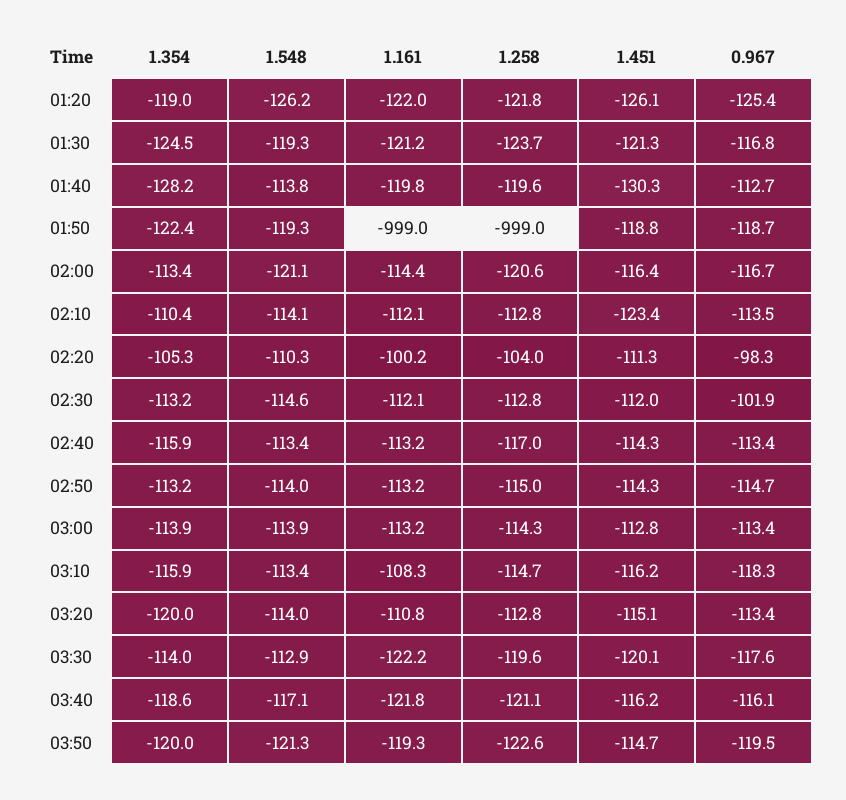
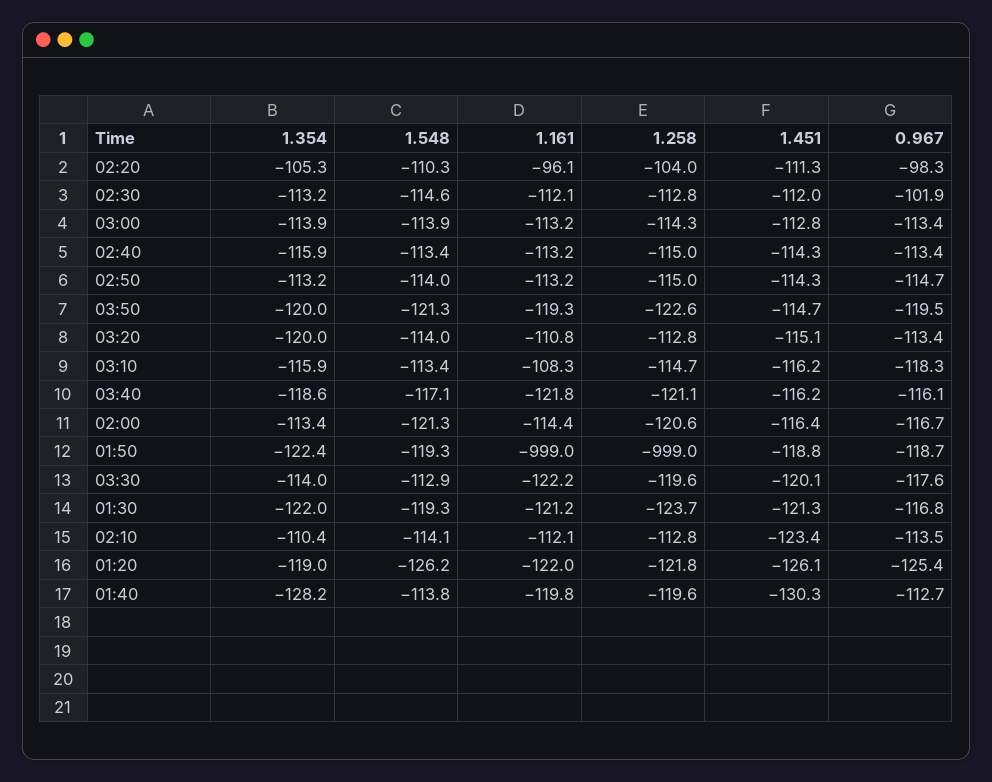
  {
    "1.354": {
      "01:20": -119,
-     "01:30": -124.5,
+     "01:30": -122,
      "01:40": -128.2,
      "01:50": -122.4,
      "02:00": -113.4,
      "02:10": -110.4,
      "02:20": -105.3,
      "02:30": -113.2,
      "02:40": -115.9,
      "02:50": -113.2,
      "03:00": -113.9,
      "03:10": -115.9,
      "03:20": -120,
      "03:30": -114,
      "03:40": -118.6,
      "03:50": -120
    },
    "1.548": {
      "01:20": -126.2,
      "01:30": -119.3,
      "01:40": -113.8,
      "01:50": -119.3,
-     "02:00": -121.1,
+     "02:00": -121.3,
      "02:10": -114.1,
      "02:20": -110.3,
      "02:30": -114.6,
      "02:40": -113.4,
      "02:50": -114,
      "03:00": -113.9,
      "03:10": -113.4,
      "03:20": -114,
      "03:30": -112.9,
      "03:40": -117.1,
      "03:50": -121.3
    },
    "1.161": {
      "01:20": -122,
      "01:30": -121.2,
      "01:40": -119.8,
      "01:50": -999,
      "02:00": -114.4,
      "02:10": -112.1,
-     "02:20": -100.2,
+     "02:20": -96.1,
      "02:30": -112.1,
      "02:40": -113.2,
      "02:50": -113.2,
      "03:00": -113.2,
      "03:10": -108.3,
      "03:20": -110.8,
      "03:30": -122.2,
      "03:40": -121.8,
      "03:50": -119.3
    },
    "1.258": {
      "01:20": -121.8,
      "01:30": -123.7,
      "01:40": -119.6,
      "01:50": -999,
      "02:00": -120.6,
      "02:10": -112.8,
      "02:20": -104,
      "02:30": -112.8,
-     "02:40": -117,
+     "02:40": -115,
      "02:50": -115,
      "03:00": -114.3,
      "03:10": -114.7,
      "03:20": -112.8,
      "03:30": -119.6,
      "03:40": -121.1,
      "03:50": -122.6
    },
    "1.451": {
      "01:20": -126.1,
      "01:30": -121.3,
      "01:40": -130.3,
      "01:50": -118.8,
      "02:00": -116.4,
      "02:10": -123.4,
      "02:20": -111.3,
      "02:30": -112,
      "02:40": -114.3,
      "02:50": -114.3,
      "03:00": -112.8,
      "03:10": -116.2,
      "03:20": -115.1,
      "03:30": -120.1,
      "03:40": -116.2,
      "03:50": -114.7
    },
    "0.967": {
      "01:20": -125.4,
      "01:30": -116.8,
      "01:40": -112.7,
      "01:50": -118.7,
      "02:00": -116.7,
      "02:10": -113.5,
      "02:20": -98.3,
      "02:30": -101.9,
      "02:40": -113.4,
      "02:50": -114.7,
      "03:00": -113.4,
      "03:10": -118.3,
      "03:20": -113.4,
      "03:30": -117.6,
      "03:40": -116.1,
      "03:50": -119.5
    }
  }

